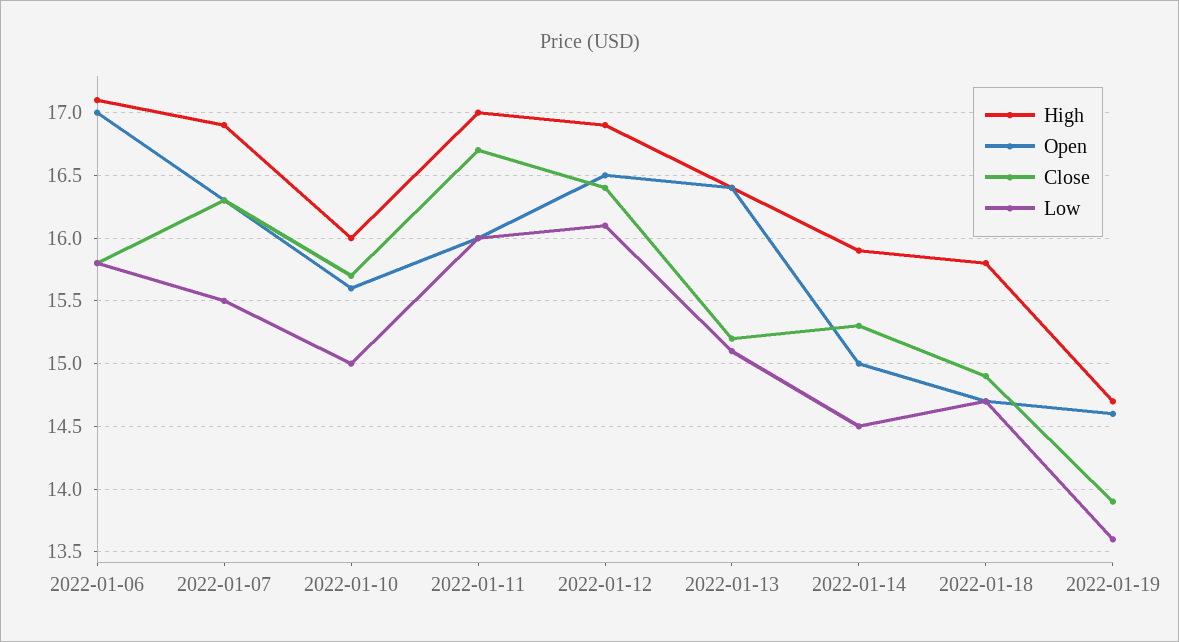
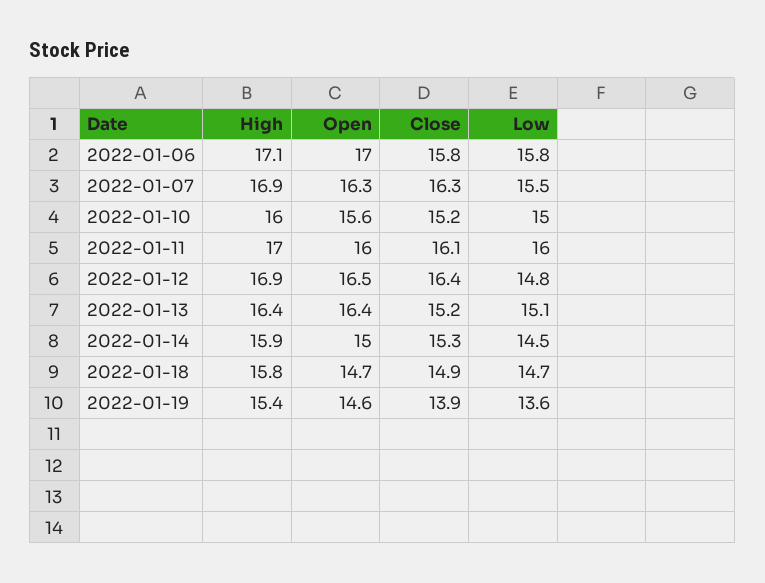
  {
    "High": {
      "2022-01-06": 17.1,
      "2022-01-07": 16.9,
      "2022-01-10": 16,
      "2022-01-11": 17,
      "2022-01-12": 16.9,
      "2022-01-13": 16.4,
      "2022-01-14": 15.9,
      "2022-01-18": 15.8,
-     "2022-01-19": 14.7
+     "2022-01-19": 15.4
    },
    "Open": {
      "2022-01-06": 17,
      "2022-01-07": 16.3,
      "2022-01-10": 15.6,
      "2022-01-11": 16,
      "2022-01-12": 16.5,
      "2022-01-13": 16.4,
      "2022-01-14": 15,
      "2022-01-18": 14.7,
      "2022-01-19": 14.6
    },
    "Close": {
      "2022-01-06": 15.8,
      "2022-01-07": 16.3,
-     "2022-01-10": 15.7,
+     "2022-01-10": 15.2,
-     "2022-01-11": 16.7,
+     "2022-01-11": 16.1,
      "2022-01-12": 16.4,
      "2022-01-13": 15.2,
      "2022-01-14": 15.3,
      "2022-01-18": 14.9,
      "2022-01-19": 13.9
    },
    "Low": {
      "2022-01-06": 15.8,
      "2022-01-07": 15.5,
      "2022-01-10": 15,
      "2022-01-11": 16,
-     "2022-01-12": 16.1,
+     "2022-01-12": 14.8,
      "2022-01-13": 15.1,
      "2022-01-14": 14.5,
      "2022-01-18": 14.7,
      "2022-01-19": 13.6
    }
  }

